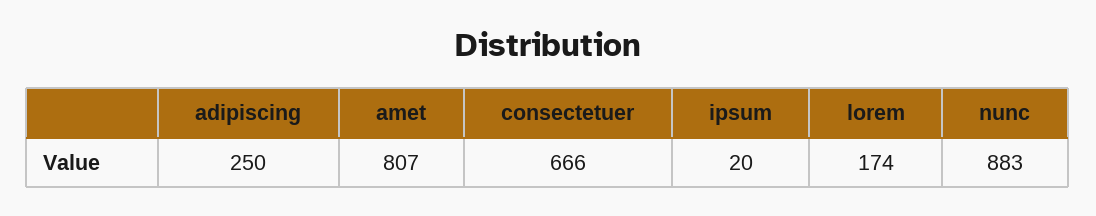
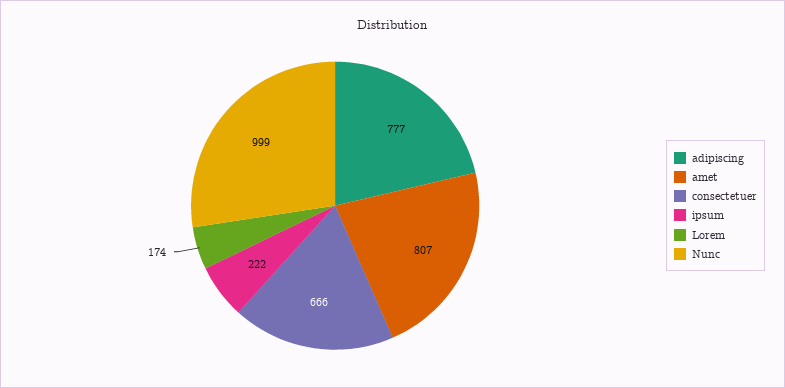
  {
-   "adipiscing": 250,
+   "adipiscing": 777,
    "amet": 807,
    "consectetuer": 666,
-   "ipsum": 20,
+   "ipsum": 222,
    "lorem": 174,
-   "nunc": 883
+   "nunc": 999
  }

